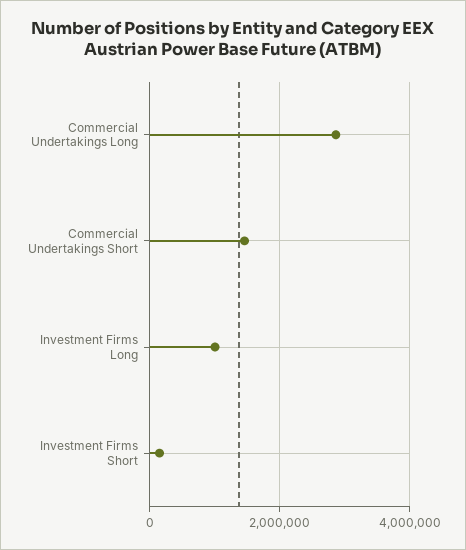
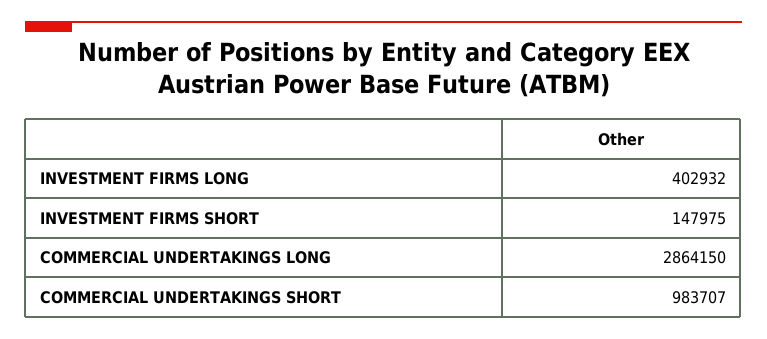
  {
    "Commercial Undertakings Long": 2864150,
-   "Commercial Undertakings Short": 1400000,
+   "Commercial Undertakings Short": 983707,
-   "Investment Firms Long": 1000000,
+   "Investment Firms Long": 402932,
    "Investment Firms Short": 147975
  }

